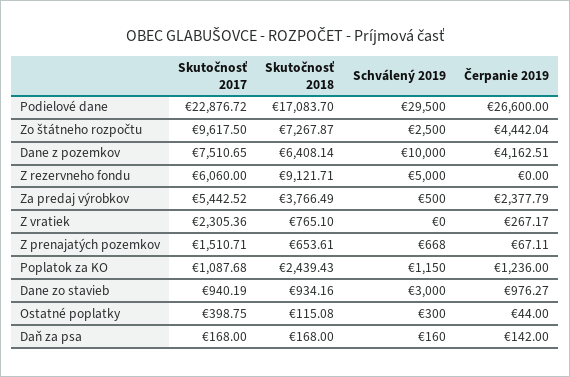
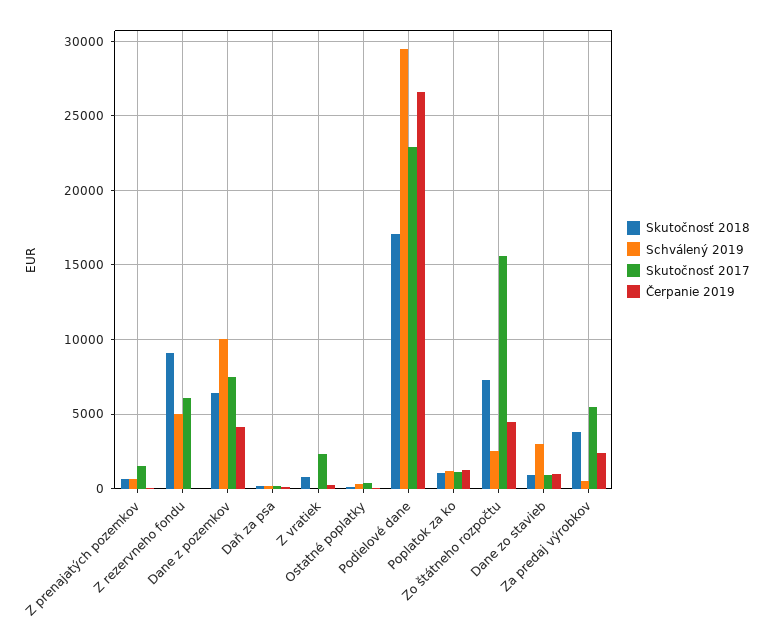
  {
    "Skutočnosť 2017": {
      "Podielové dane": 22876.72,
-     "Zo štátneho rozpočtu": 9617.5,
+     "Zo štátneho rozpočtu": 15500,
      "Dane z pozemkov": 7510.65,
      "Z rezervneho fondu": 6060,
      "Za predaj výrobkov": 5442.52,
      "Z vratiek": 2305.36,
      "Z prenajatých pozemkov": 1510.71,
      "Poplatok za KO": 1087.68,
      "Dane zo stavieb": 940.19,
      "Ostatné poplatky": 398.75,
      "Daň za psa": 168
    },
    "Skutočnosť 2018": {
      "Podielové dane": 17083.7,
      "Zo štátneho rozpočtu": 7267.87,
      "Dane z pozemkov": 6408.14,
      "Z rezervneho fondu": 9121.71,
      "Za predaj výrobkov": 3766.49,
      "Z vratiek": 765.1,
      "Z prenajatých pozemkov": 653.61,
-     "Poplatok za KO": 2439.43,
+     "Poplatok za KO": 1000,
      "Dane zo stavieb": 934.16,
      "Ostatné poplatky": 115.08,
      "Daň za psa": 168
    },
    "Schválený 2019": {
      "Podielové dane": 29500,
      "Zo štátneho rozpočtu": 2500,
      "Dane z pozemkov": 10000,
      "Z rezervneho fondu": 5000,
      "Za predaj výrobkov": 500,
      "Z vratiek": 0,
      "Z prenajatých pozemkov": 668,
      "Poplatok za KO": 1150,
      "Dane zo stavieb": 3000,
      "Ostatné poplatky": 300,
      "Daň za psa": 160
    },
    "Čerpanie 2019": {
      "Podielové dane": 26600,
      "Zo štátneho rozpočtu": 4442.04,
      "Dane z pozemkov": 4162.51,
      "Z rezervneho fondu": 0,
      "Za predaj výrobkov": 2377.79,
      "Z vratiek": 267.17,
      "Z prenajatých pozemkov": 67.11,
      "Poplatok za KO": 1236,
      "Dane zo stavieb": 976.27,
      "Ostatné poplatky": 44,
      "Daň za psa": 142
    }
  }

